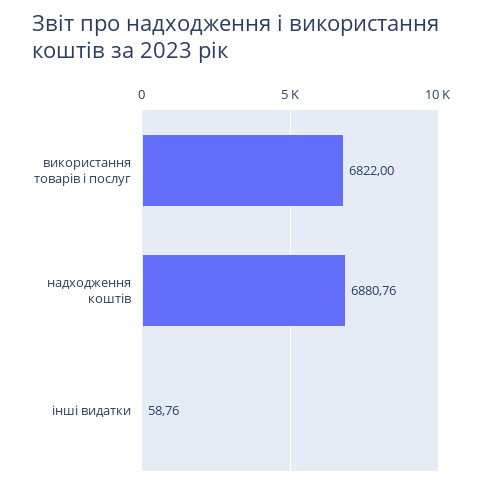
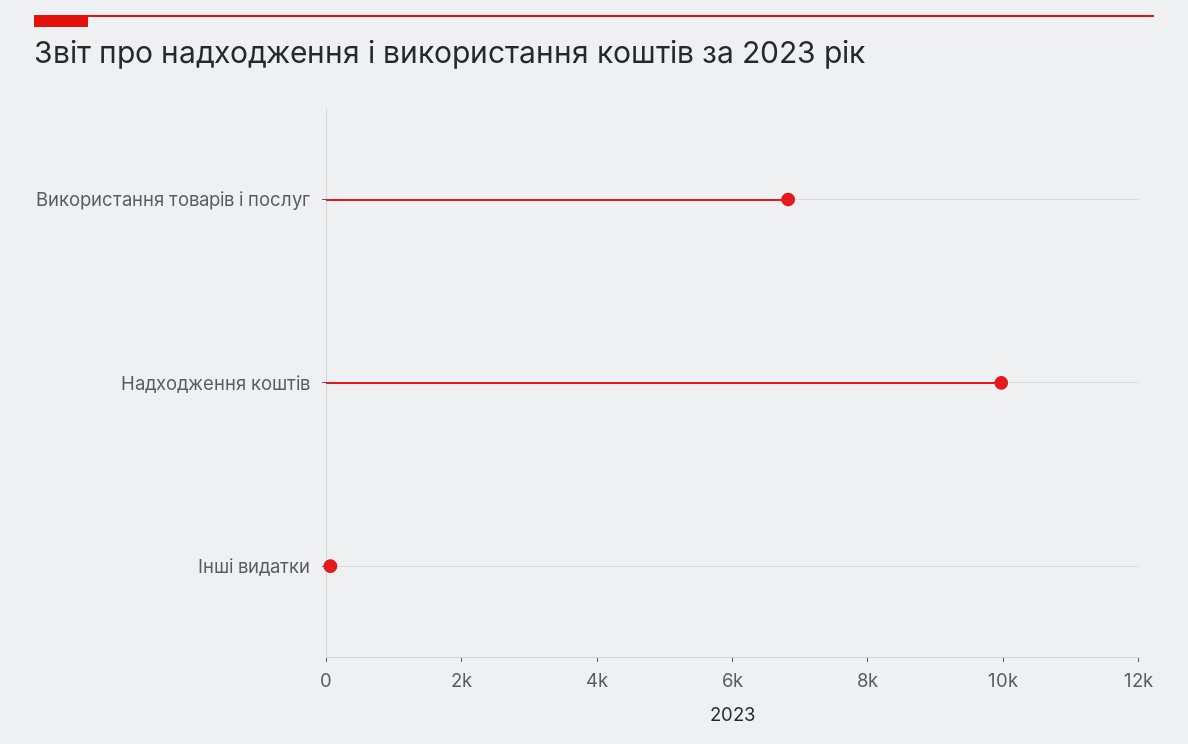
  {
    "використання товарів і послуг": 6822,
-   "надходження коштів": 6880.76,
+   "надходження коштів": 10000,
    "інші видатки": 58.76
  }

